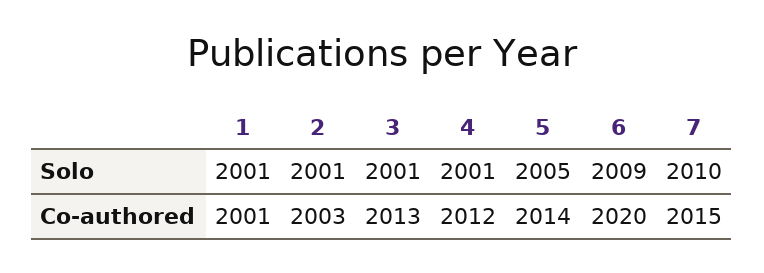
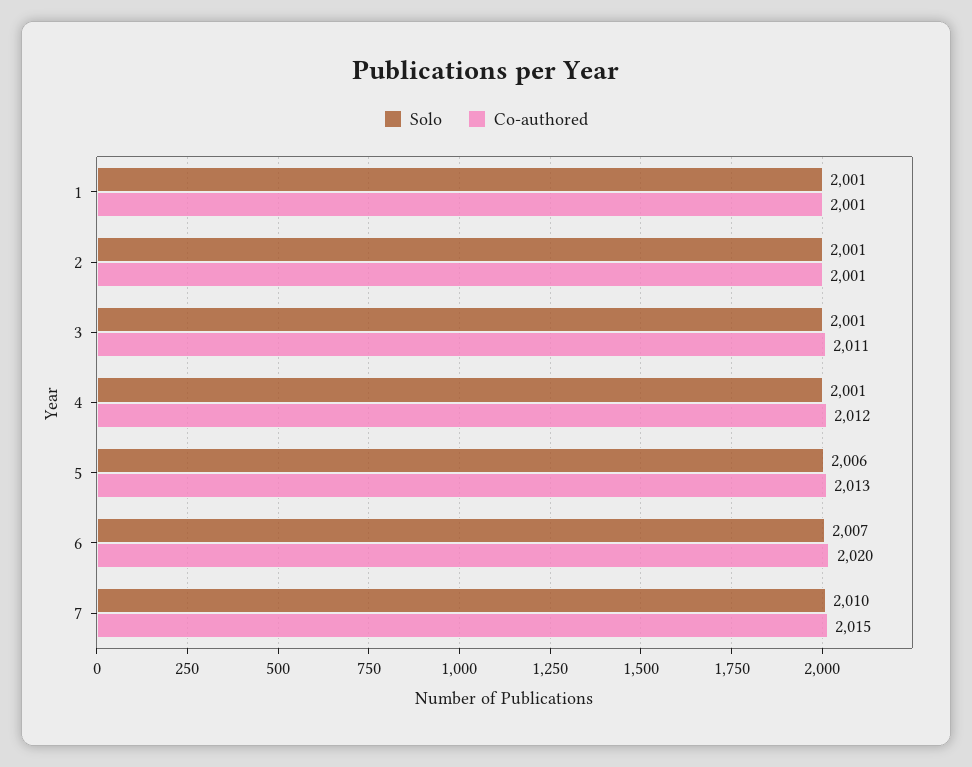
  {
    "Solo": {
      "1": 2001,
      "2": 2001,
      "3": 2001,
      "4": 2001,
-     "5": 2005,
+     "5": 2006,
-     "6": 2009,
+     "6": 2007,
      "7": 2010
    },
    "Co-authored": {
      "1": 2001,
-     "2": 2003,
+     "2": 2001,
-     "3": 2013,
+     "3": 2011,
      "4": 2012,
-     "5": 2014,
+     "5": 2013,
      "6": 2020,
      "7": 2015
    }
  }

